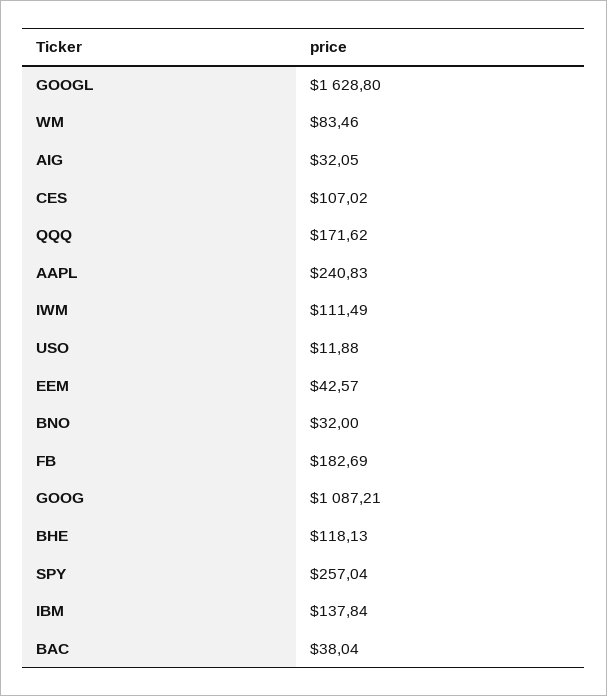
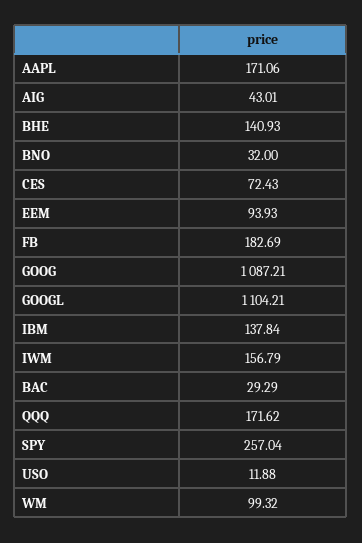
  {
-   "GOOGL": 1628.8,
+   "GOOGL": 1104.21,
-   "WM": 83.46,
+   "WM": 99.32,
-   "AIG": 32.05,
+   "AIG": 43.01,
-   "CES": 107.02,
+   "CES": 72.43,
    "QQQ": 171.62,
-   "AAPL": 240.83,
+   "AAPL": 171.06,
-   "IWM": 111.49,
+   "IWM": 156.79,
    "USO": 11.88,
-   "EEM": 42.57,
+   "EEM": 93.93,
    "BNO": 32,
    "FB": 182.69,
    "GOOG": 1087.21,
-   "BHE": 118.13,
+   "BHE": 140.93,
    "SPY": 257.04,
    "IBM": 137.84,
-   "BAC": 38.04
+   "BAC": 29.29
  }

